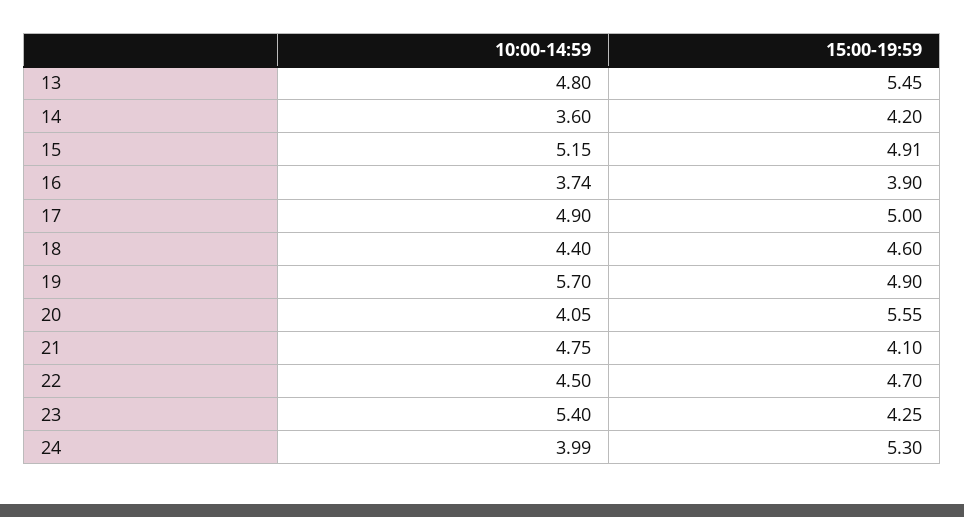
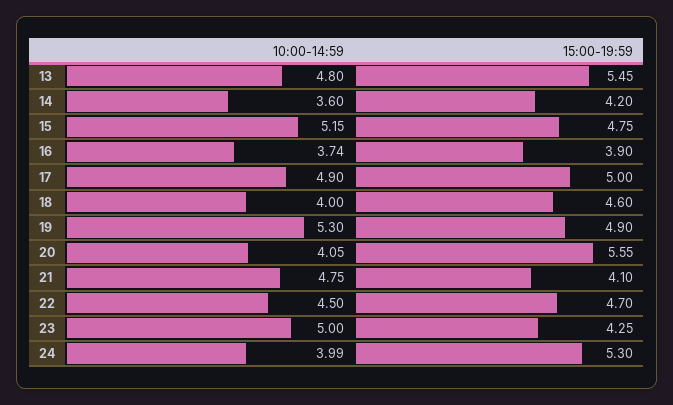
  {
    "10:00-14:59": {
      "13": 4.8,
      "14": 3.6,
      "15": 5.15,
      "16": 3.74,
      "17": 4.9,
-     "18": 4.4,
+     "18": 4,
-     "19": 5.7,
+     "19": 5.3,
      "20": 4.05,
      "21": 4.75,
      "22": 4.5,
-     "23": 5.4,
+     "23": 5,
      "24": 3.99
    },
    "15:00-19:59": {
      "13": 5.45,
      "14": 4.2,
-     "15": 4.91,
+     "15": 4.75,
      "16": 3.9,
      "17": 5,
      "18": 4.6,
      "19": 4.9,
      "20": 5.55,
      "21": 4.1,
      "22": 4.7,
      "23": 4.25,
      "24": 5.3
    }
  }

